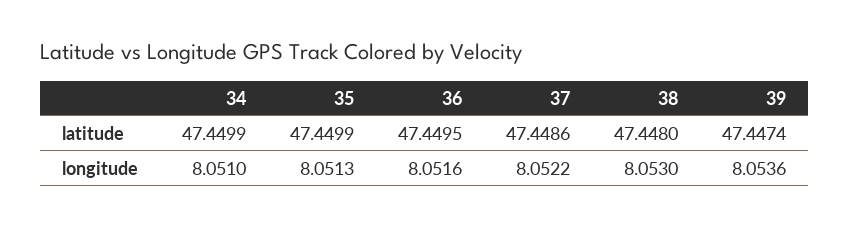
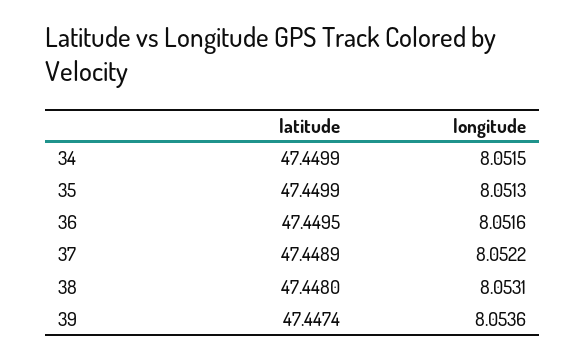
  {
    "34": {
      "latitude": 47.4499,
-     "longitude": 8.051
+     "longitude": 8.0515
    },
    "35": {
      "latitude": 47.4499,
      "longitude": 8.0513
    },
    "36": {
      "latitude": 47.4495,
      "longitude": 8.0516
    },
    "37": {
-     "latitude": 47.4486,
+     "latitude": 47.4489,
      "longitude": 8.0522
    },
    "38": {
      "latitude": 47.448,
-     "longitude": 8.053
+     "longitude": 8.0531
    },
    "39": {
      "latitude": 47.4474,
      "longitude": 8.0536
    }
  }

